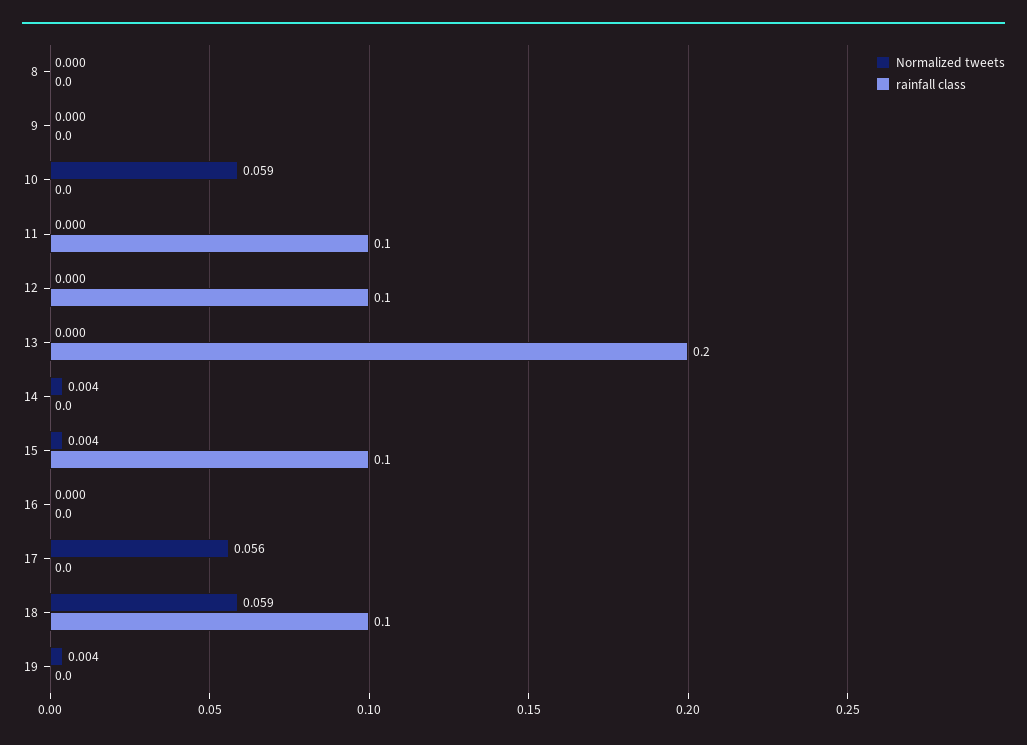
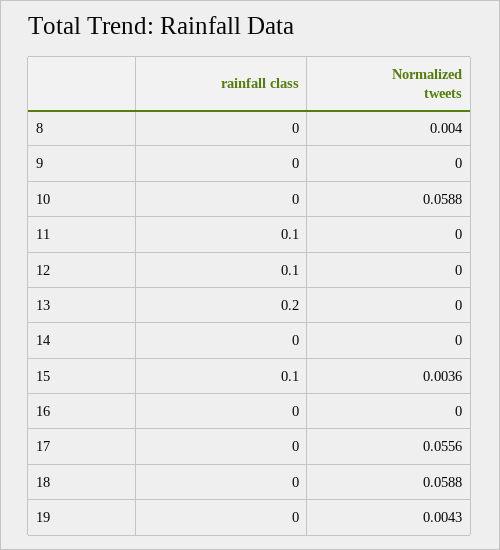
  {
    "Normalized tweets": {
-     "8": 0,
+     "8": 0.004,
      "9": 0,
      "10": 0.0588,
      "11": 0,
      "12": 0,
      "13": 0,
-     "14": 0.004,
+     "14": 0,
      "15": 0.0036,
      "16": 0,
      "17": 0.0556,
      "18": 0.0588,
      "19": 0.0043
    },
    "rainfall class": {
      "8": 0,
      "9": 0,
      "10": 0,
      "11": 0.1,
      "12": 0.1,
      "13": 0.2,
      "14": 0,
      "15": 0.1,
      "16": 0,
      "17": 0,
-     "18": 0.1,
+     "18": 0,
      "19": 0
    }
  }

